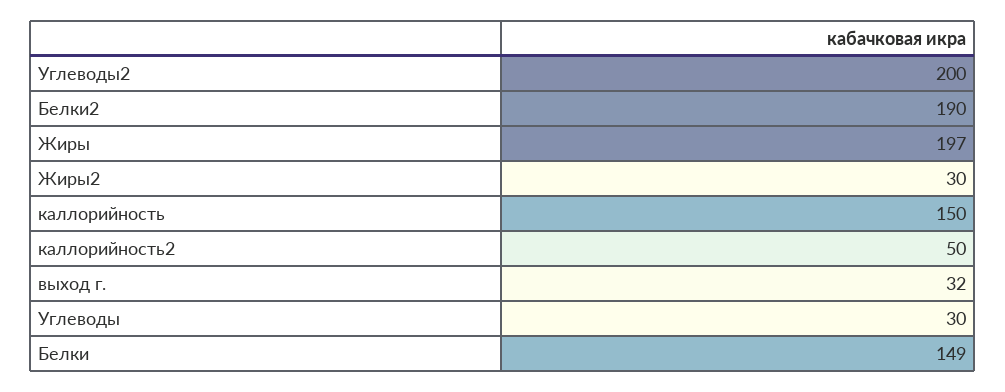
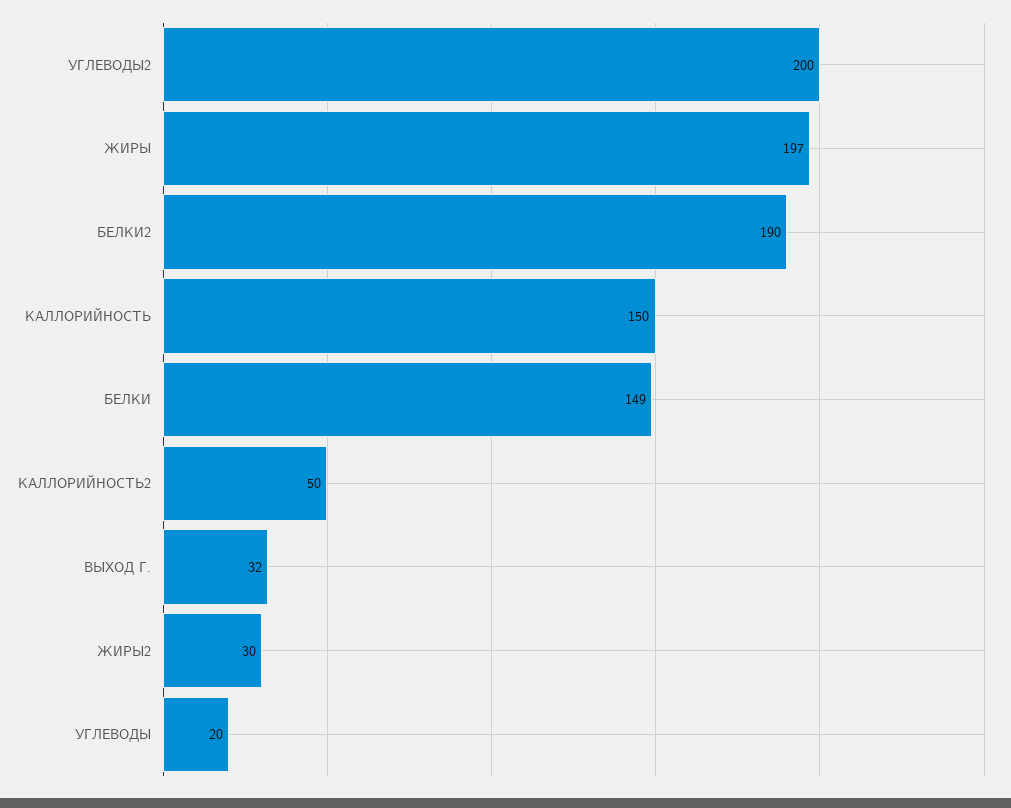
  {
    "Углеводы2": 200,
    "Белки2": 190,
    "Жиры": 197,
    "Жиры2": 30,
    "каллорийность": 150,
    "каллорийность2": 50,
    "выход г.": 32,
-   "Углеводы": 30,
+   "Углеводы": 20,
    "Белки": 149
  }

